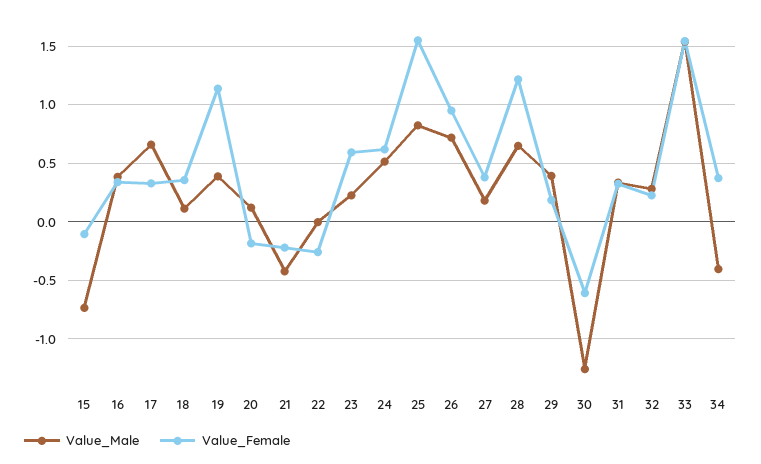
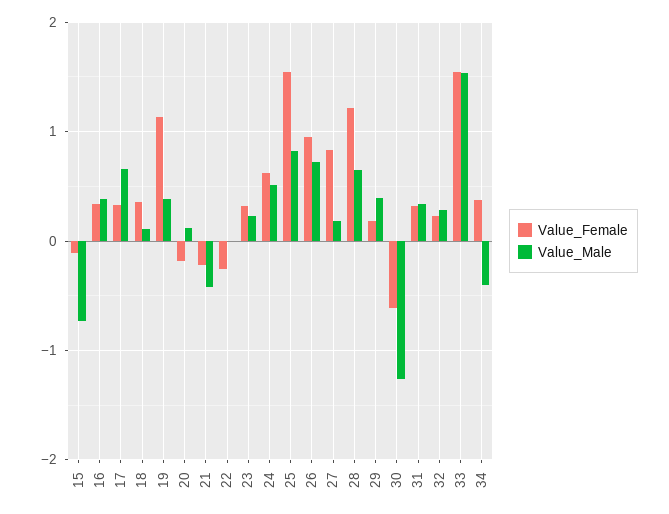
  {
    "Value_Male": {
      "15": -0.7,
      "16": 0.4,
      "17": 0.7,
      "18": 0.1,
      "19": 0.4,
      "20": 0.1,
      "21": -0.4,
      "22": 0,
      "23": 0.2,
      "24": 0.5,
      "25": 0.8,
      "26": 0.7,
      "27": 0.2,
      "28": 0.6,
      "29": 0.4,
      "30": -1.3,
      "31": 0.3,
      "32": 0.3,
      "33": 1.5,
      "34": -0.4
    },
    "Value_Female": {
      "15": -0.1,
      "16": 0.3,
      "17": 0.3,
      "18": 0.4,
      "19": 1.1,
      "20": -0.2,
      "21": -0.2,
      "22": -0.3,
-     "23": 0.6,
+     "23": 0.3,
      "24": 0.6,
      "25": 1.5,
      "26": 0.9,
-     "27": 0.4,
+     "27": 0.8,
      "28": 1.2,
      "29": 0.2,
      "30": -0.6,
      "31": 0.3,
      "32": 0.2,
      "33": 1.5,
      "34": 0.4
    }
  }

